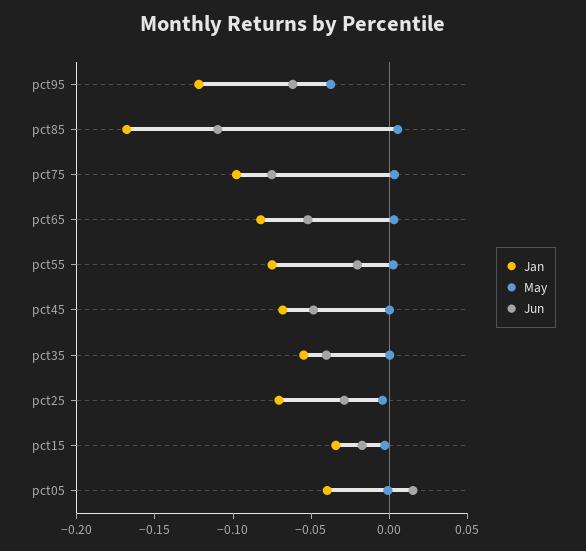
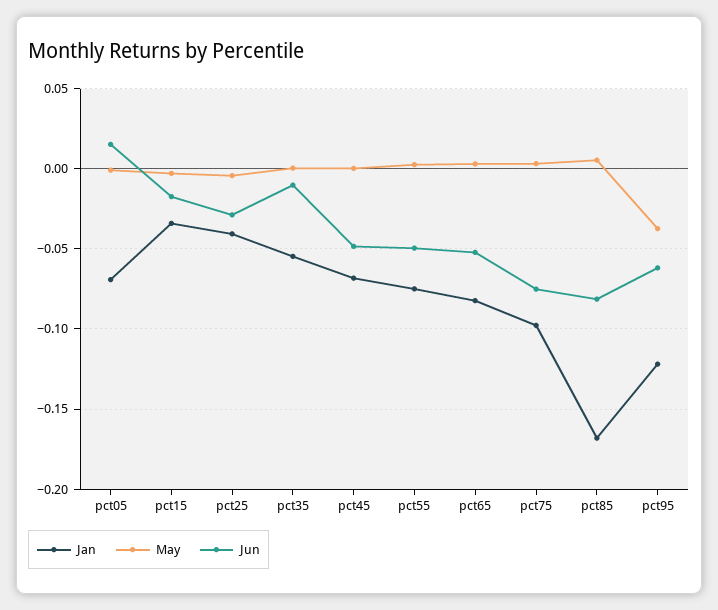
  {
    "Jan": {
      "pct95": -0.12,
      "pct85": -0.17,
      "pct75": -0.1,
      "pct65": -0.08,
      "pct55": -0.075,
      "pct45": -0.07,
      "pct35": -0.055,
-     "pct25": -0.07,
+     "pct25": -0.04,
      "pct15": -0.035,
-     "pct05": -0.04
+     "pct05": -0.07
    },
    "May": {
      "pct95": -0.035,
      "pct85": 0.005,
      "pct75": 0.005,
      "pct65": 0.005,
      "pct55": 0.005,
      "pct45": 0,
      "pct35": 0,
      "pct25": -0.005,
      "pct15": -0.005,
      "pct05": 0
    },
    "Jun": {
      "pct95": -0.06,
-     "pct85": -0.11,
+     "pct85": -0.08,
      "pct75": -0.075,
      "pct65": -0.05,
-     "pct55": -0.02,
+     "pct55": -0.05,
      "pct45": -0.05,
-     "pct35": -0.04,
+     "pct35": -0.01,
      "pct25": -0.03,
      "pct15": -0.015,
      "pct05": 0.015
    }
  }

